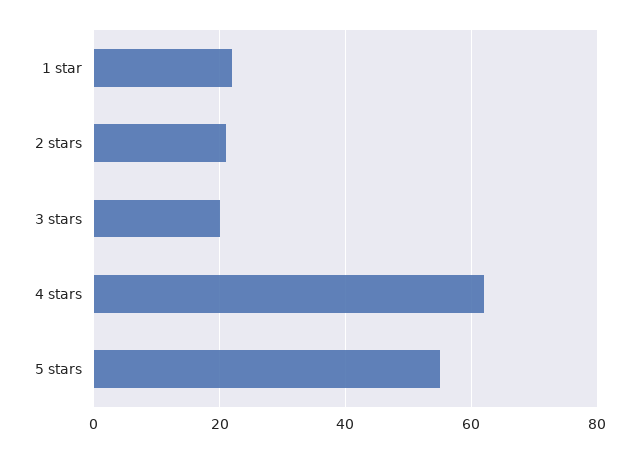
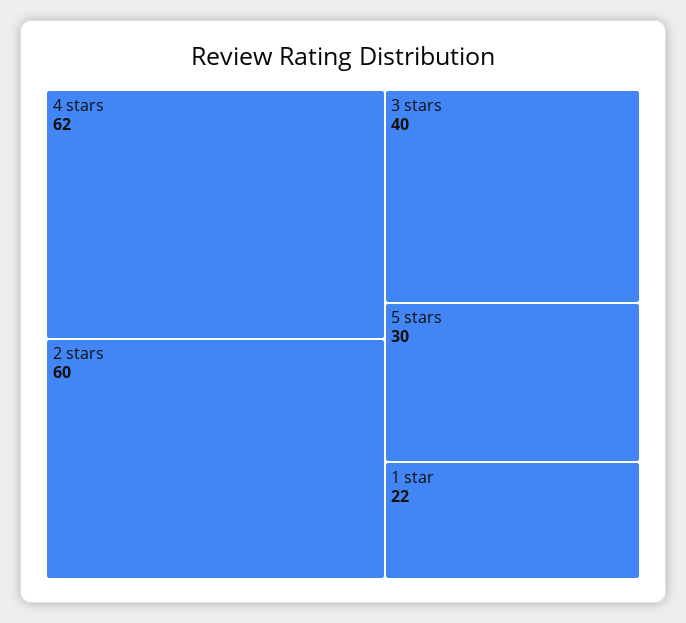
  {
    "1 star": 22,
-   "2 stars": 20,
+   "2 stars": 60,
-   "3 stars": 20,
+   "3 stars": 40,
    "4 stars": 62,
-   "5 stars": 55
+   "5 stars": 30
  }

